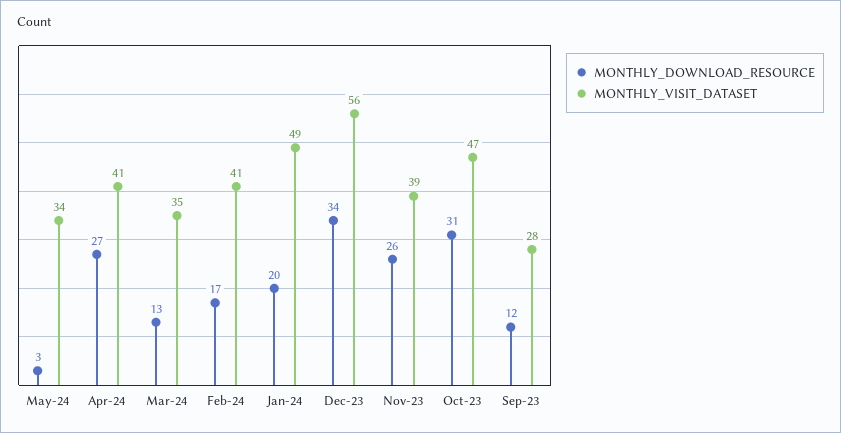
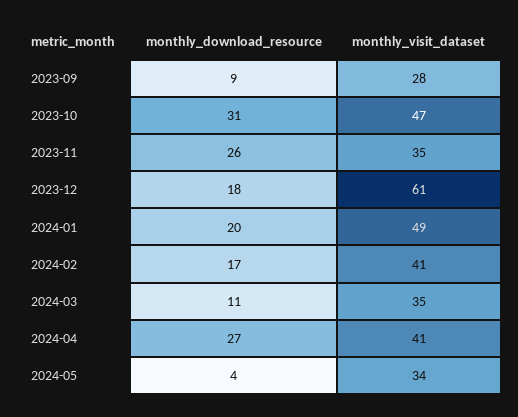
  {
    "MONTHLY_DOWNLOAD_RESOURCE": {
-     "May-24": 3,
+     "May-24": 4,
      "Apr-24": 27,
-     "Mar-24": 13,
+     "Mar-24": 11,
      "Feb-24": 17,
      "Jan-24": 20,
-     "Dec-23": 34,
+     "Dec-23": 18,
      "Nov-23": 26,
      "Oct-23": 31,
-     "Sep-23": 12
+     "Sep-23": 9
    },
    "MONTHLY_VISIT_DATASET": {
      "May-24": 34,
      "Apr-24": 41,
      "Mar-24": 35,
      "Feb-24": 41,
      "Jan-24": 49,
-     "Dec-23": 56,
+     "Dec-23": 61,
-     "Nov-23": 39,
+     "Nov-23": 35,
      "Oct-23": 47,
      "Sep-23": 28
    }
  }

